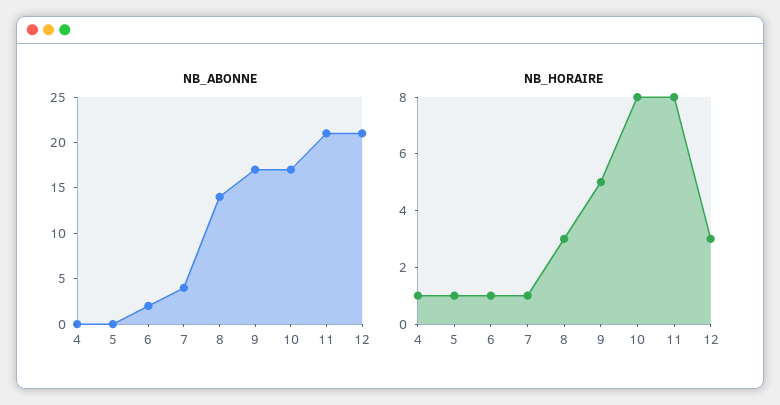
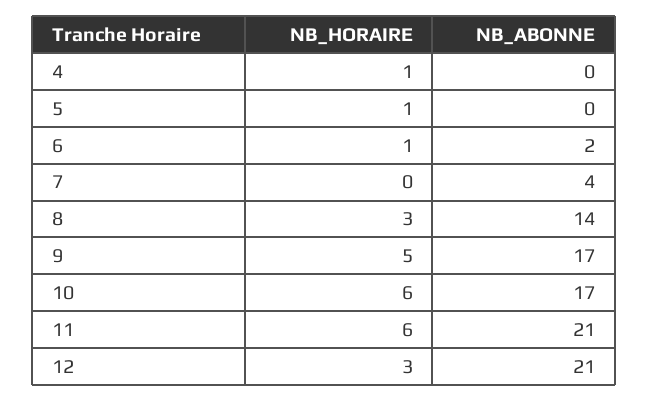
  {
    "NB_ABONNE": {
      "4": 0,
      "5": 0,
      "6": 2,
      "7": 4,
      "8": 14,
      "9": 17,
      "10": 17,
      "11": 21,
      "12": 21
    },
    "NB_HORAIRE": {
      "4": 1,
      "5": 1,
      "6": 1,
-     "7": 1,
+     "7": 0,
      "8": 3,
      "9": 5,
-     "10": 8,
+     "10": 6,
-     "11": 8,
+     "11": 6,
      "12": 3
    }
  }

